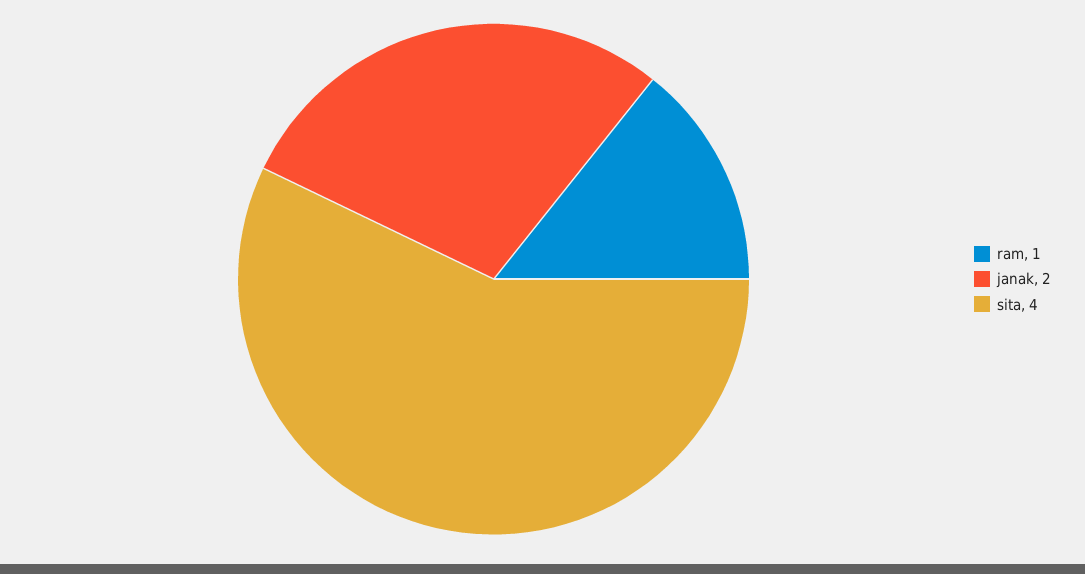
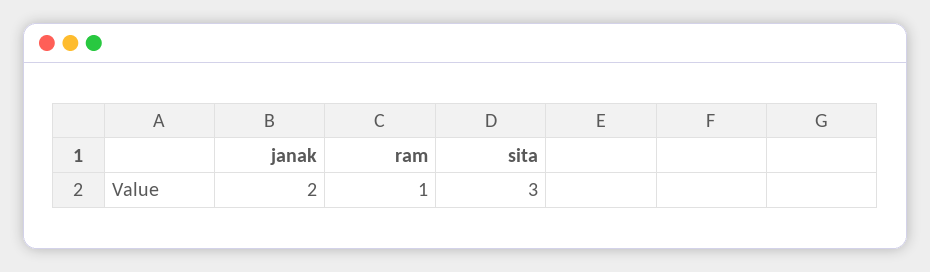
  {
    "ram": 1,
    "janak": 2,
-   "sita": 4
+   "sita": 3
  }

